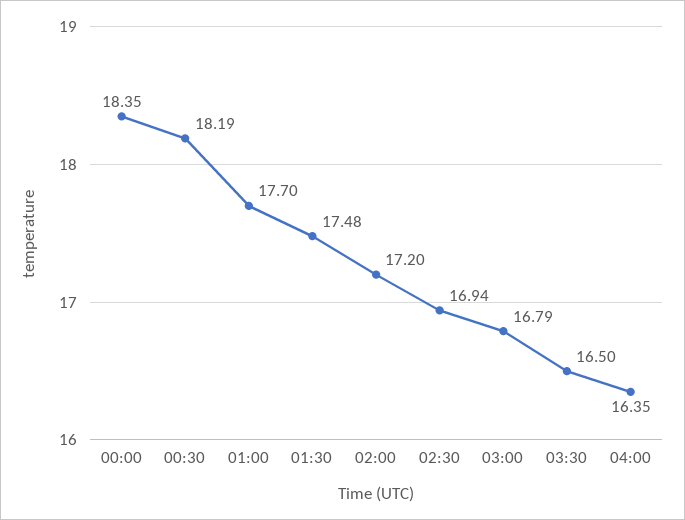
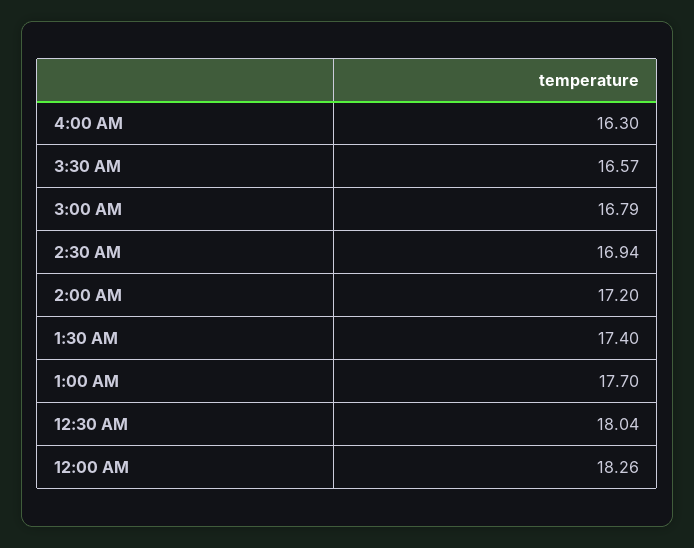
  {
-   "00:00": 18.35,
+   "00:00": 18.26,
-   "00:30": 18.19,
+   "00:30": 18.04,
    "01:00": 17.7,
-   "01:30": 17.48,
+   "01:30": 17.4,
    "02:00": 17.2,
    "02:30": 16.94,
    "03:00": 16.79,
-   "03:30": 16.5,
+   "03:30": 16.57,
-   "04:00": 16.35
+   "04:00": 16.3
  }

